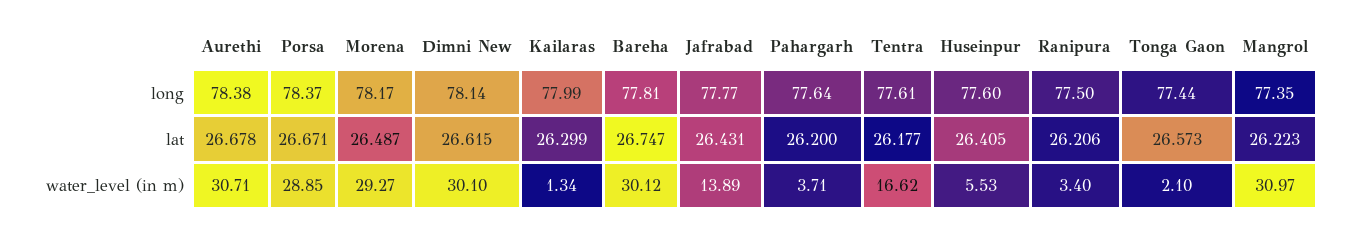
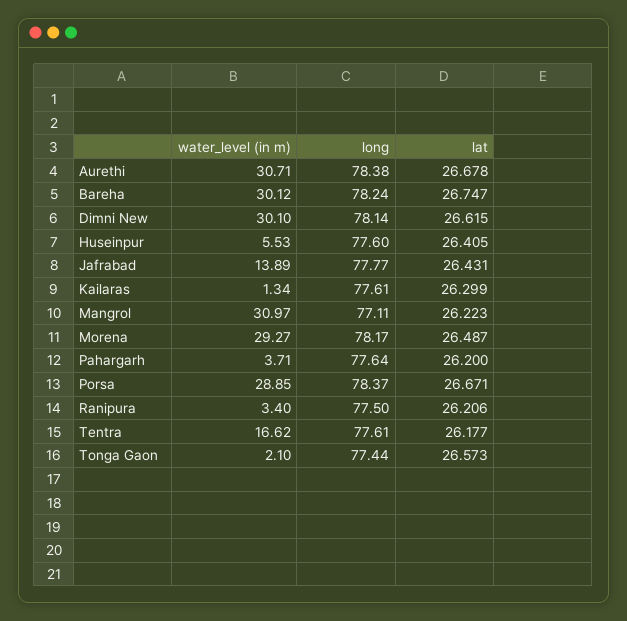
  {
    "Aurethi": {
      "long": 78.38,
      "lat": 26.678,
      "water_level (in m)": 30.71
    },
    "Porsa": {
      "long": 78.37,
      "lat": 26.671,
      "water_level (in m)": 28.85
    },
    "Morena": {
      "long": 78.17,
      "lat": 26.487,
      "water_level (in m)": 29.27
    },
    "Dimni New": {
      "long": 78.14,
      "lat": 26.615,
      "water_level (in m)": 30.1
    },
    "Kailaras": {
-     "long": 77.99,
+     "long": 77.61,
      "lat": 26.299,
      "water_level (in m)": 1.34
    },
    "Bareha": {
-     "long": 77.81,
+     "long": 78.24,
      "lat": 26.747,
      "water_level (in m)": 30.12
    },
    "Jafrabad": {
      "long": 77.77,
      "lat": 26.431,
      "water_level (in m)": 13.89
    },
    "Pahargarh": {
      "long": 77.64,
      "lat": 26.2,
      "water_level (in m)": 3.71
    },
    "Tentra": {
      "long": 77.61,
      "lat": 26.177,
      "water_level (in m)": 16.62
    },
    "Huseinpur": {
      "long": 77.6,
      "lat": 26.405,
      "water_level (in m)": 5.53
    },
    "Ranipura": {
      "long": 77.5,
      "lat": 26.206,
      "water_level (in m)": 3.4
    },
    "Tonga Gaon": {
      "long": 77.44,
      "lat": 26.573,
      "water_level (in m)": 2.1
    },
    "Mangrol": {
-     "long": 77.35,
+     "long": 77.11,
      "lat": 26.223,
      "water_level (in m)": 30.97
    }
  }

